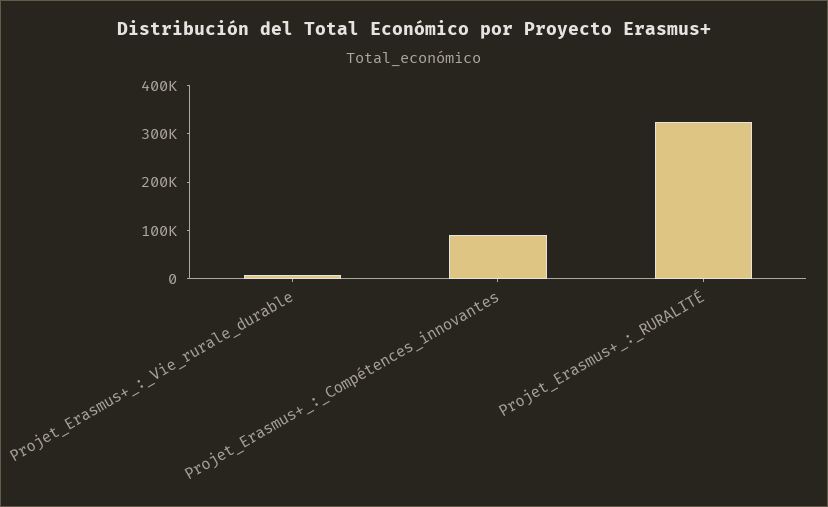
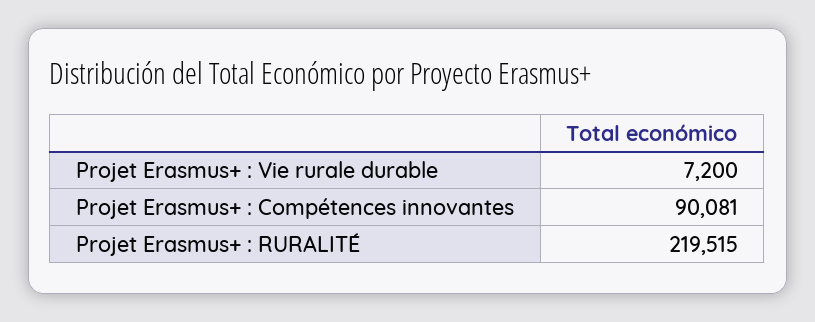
  {
    "Projet_Erasmus+_:_Vie_rurale_durable": 7200,
    "Projet_Erasmus+_:_Compétences_innovantes": 90081,
-   "Projet_Erasmus+_:_RURALITÉ": 320000
+   "Projet_Erasmus+_:_RURALITÉ": 219515
  }

